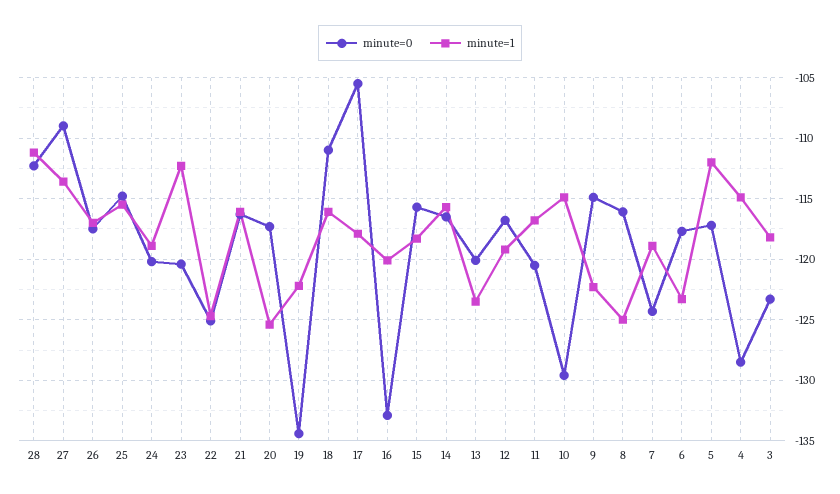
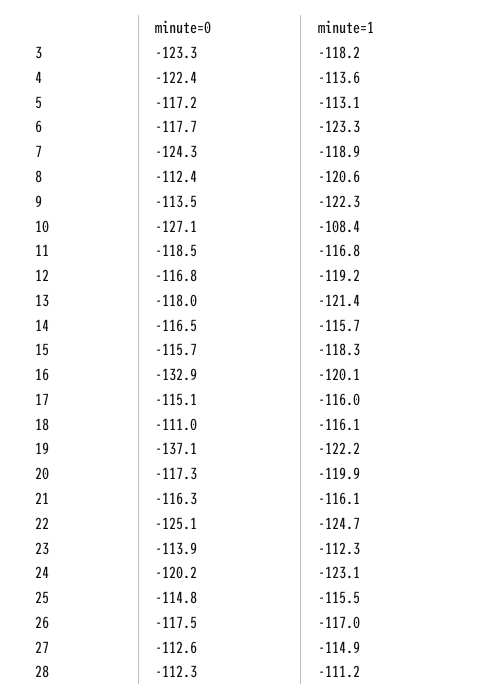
  {
    "minute=0": {
      "28": -112.3,
-     "27": -109,
+     "27": -112.6,
      "26": -117.5,
      "25": -114.8,
      "24": -120.2,
-     "23": -120.5,
+     "23": -113.9,
      "22": -125.1,
      "21": -116.3,
      "20": -117.3,
-     "19": -134.5,
+     "19": -137.1,
      "18": -111,
-     "17": -105.5,
+     "17": -115.1,
      "16": -132.9,
      "15": -115.7,
      "14": -116.5,
-     "13": -120,
+     "13": -118,
      "12": -116.8,
-     "11": -120.5,
+     "11": -118.5,
-     "10": -129.5,
+     "10": -127.1,
-     "9": -115,
+     "9": -113.5,
-     "8": -116,
+     "8": -112.4,
      "7": -124.3,
      "6": -117.7,
      "5": -117.2,
-     "4": -128.5,
+     "4": -122.4,
      "3": -123.3
    },
    "minute=1": {
      "28": -111.2,
-     "27": -113.5,
+     "27": -114.9,
      "26": -117,
      "25": -115.5,
-     "24": -119,
+     "24": -123.1,
      "23": -112.3,
      "22": -124.7,
      "21": -116.1,
-     "20": -125.5,
+     "20": -119.9,
      "19": -122.2,
      "18": -116.1,
-     "17": -118,
+     "17": -116,
      "16": -120.1,
      "15": -118.3,
      "14": -115.7,
-     "13": -123.5,
+     "13": -121.4,
      "12": -119.2,
      "11": -116.8,
-     "10": -115,
+     "10": -108.4,
      "9": -122.3,
-     "8": -125,
+     "8": -120.6,
      "7": -118.9,
      "6": -123.3,
-     "5": -112,
+     "5": -113.1,
-     "4": -115,
+     "4": -113.6,
      "3": -118.2
    }
  }

